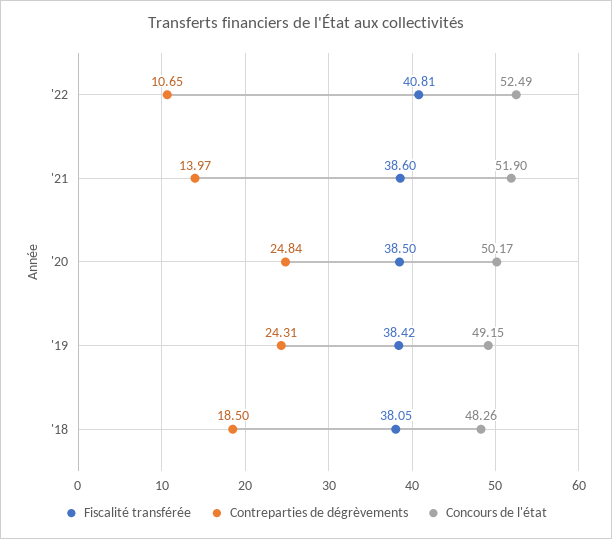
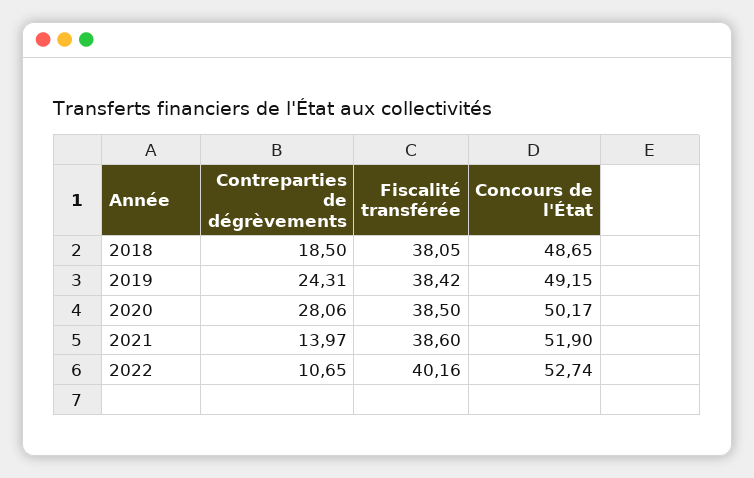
  {
    "Fiscalité transférée": {
-     "'22": 40.81,
+     "'22": 40.16,
      "'21": 38.6,
      "'20": 38.5,
      "'19": 38.42,
      "'18": 38.05
    },
    "Contreparties de dégrèvements": {
      "'22": 10.65,
      "'21": 13.97,
-     "'20": 24.84,
+     "'20": 28.06,
      "'19": 24.31,
      "'18": 18.5
    },
    "Concours de l'état": {
-     "'22": 52.49,
+     "'22": 52.74,
      "'21": 51.9,
      "'20": 50.17,
      "'19": 49.15,
-     "'18": 48.26
+     "'18": 48.65
    }
  }

